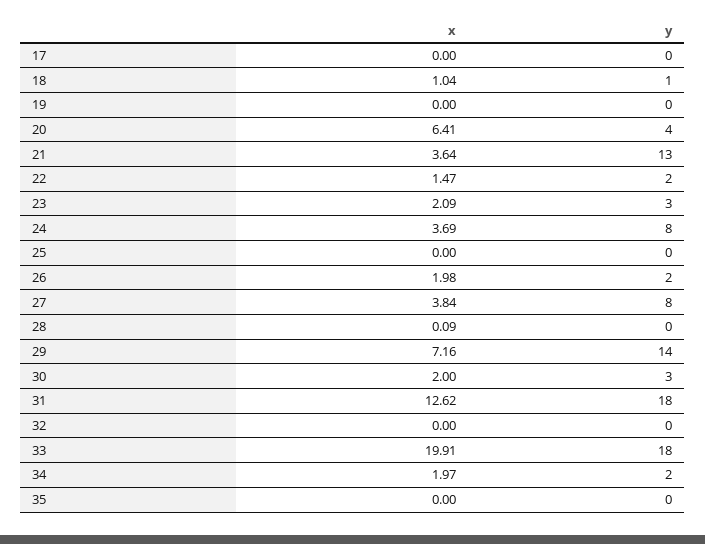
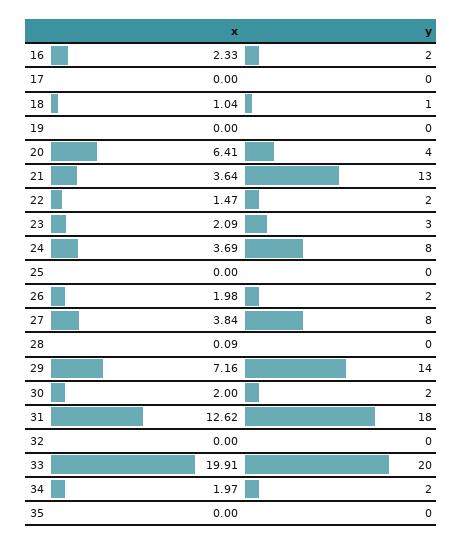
  {
    "x": {
      "17": 0,
      "18": 1.04,
      "19": 0,
      "20": 6.41,
      "21": 3.64,
      "22": 1.47,
      "23": 2.09,
      "24": 3.69,
      "25": 0,
      "26": 1.98,
      "27": 3.84,
      "28": 0.09,
      "29": 7.16,
      "30": 2,
      "31": 12.62,
      "32": 0,
      "33": 19.91,
      "34": 1.97,
-     "35": 0
+     "35": 0,
+     "16": 2.33
    },
    "y": {
      "17": 0,
      "18": 1,
      "19": 0,
      "20": 4,
      "21": 13,
      "22": 2,
      "23": 3,
      "24": 8,
      "25": 0,
      "26": 2,
      "27": 8,
      "28": 0,
      "29": 14,
-     "30": 3,
+     "30": 2,
      "31": 18,
      "32": 0,
-     "33": 18,
+     "33": 20,
      "34": 2,
-     "35": 0
+     "35": 0,
+     "16": 2
    }
  }

